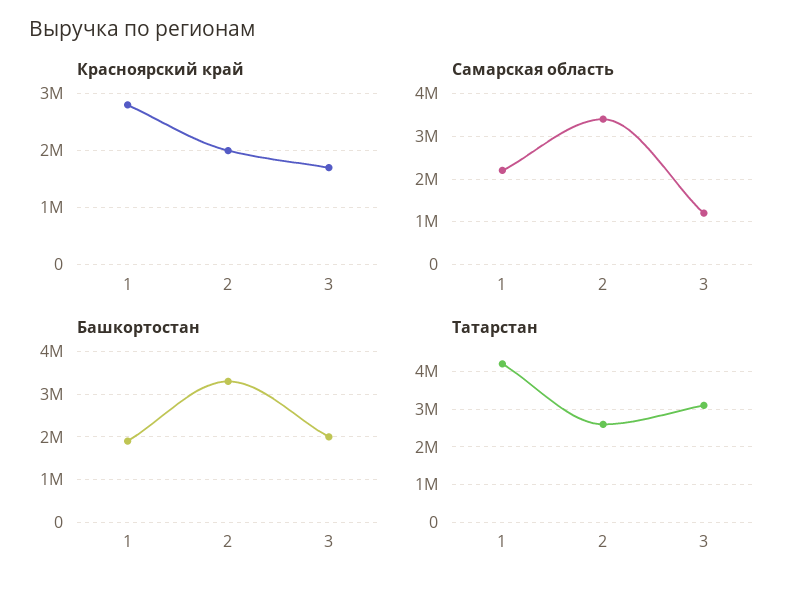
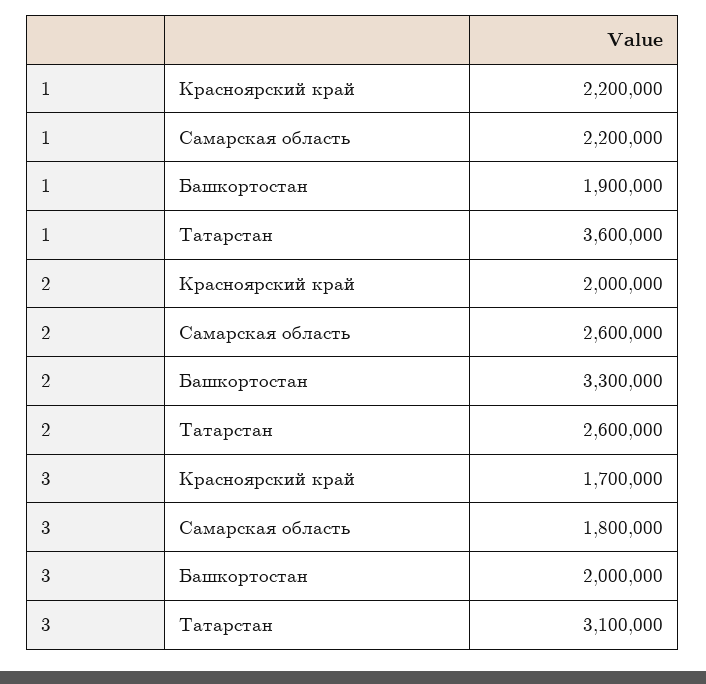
  {
    "Красноярский край": {
-     "1": 2800000,
+     "1": 2200000,
      "2": 2000000,
      "3": 1700000
    },
    "Самарская область": {
      "1": 2200000,
-     "2": 3400000,
+     "2": 2600000,
-     "3": 1200000
+     "3": 1800000
    },
    "Башкортостан": {
      "1": 1900000,
      "2": 3300000,
      "3": 2000000
    },
    "Татарстан": {
-     "1": 4200000,
+     "1": 3600000,
      "2": 2600000,
      "3": 3100000
    }
  }

